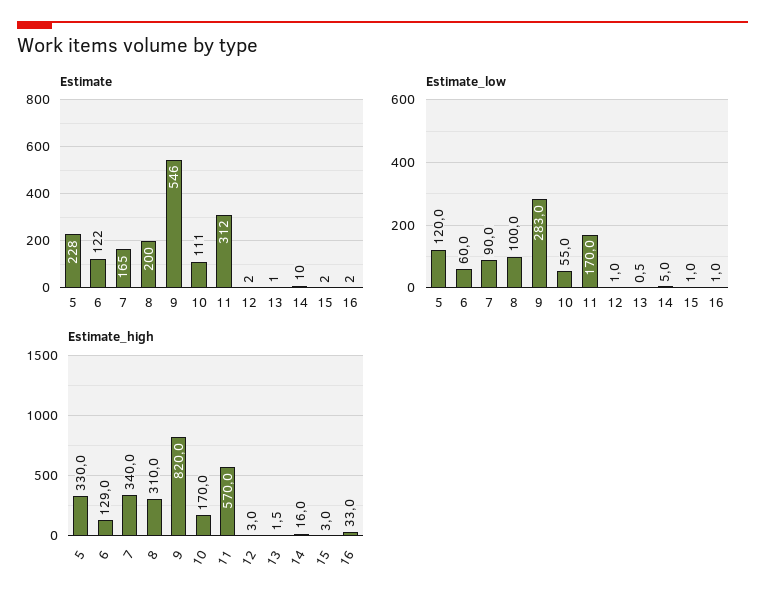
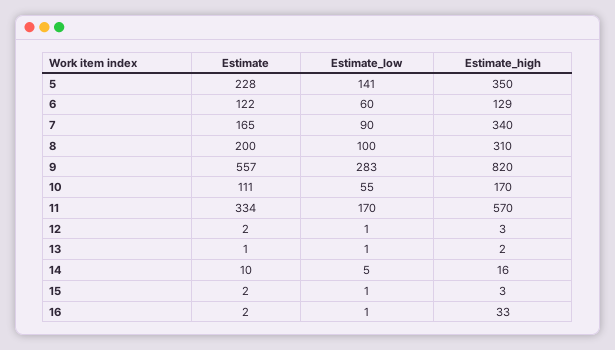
  {
    "Estimate": {
      "5": 228,
      "6": 122,
      "7": 165,
      "8": 200,
-     "9": 546,
+     "9": 557,
      "10": 111,
-     "11": 312,
+     "11": 334,
      "12": 2,
      "13": 1,
      "14": 10,
      "15": 2,
      "16": 2
    },
    "Estimate_low": {
-     "5": 120,
+     "5": 141,
      "6": 60,
      "7": 90,
      "8": 100,
      "9": 283,
      "10": 55,
      "11": 170,
      "12": 1,
      "13": 0.5,
      "14": 5,
      "15": 1,
      "16": 1
    },
    "Estimate_high": {
-     "5": 330,
+     "5": 350,
      "6": 129,
      "7": 340,
      "8": 310,
      "9": 820,
      "10": 170,
      "11": 570,
      "12": 3,
      "13": 1.5,
      "14": 16,
      "15": 3,
      "16": 33
    }
  }

